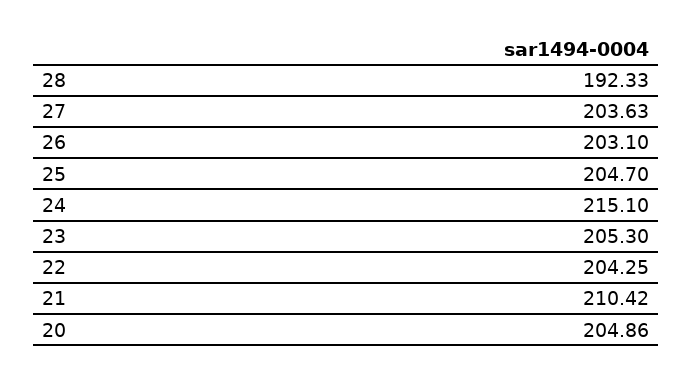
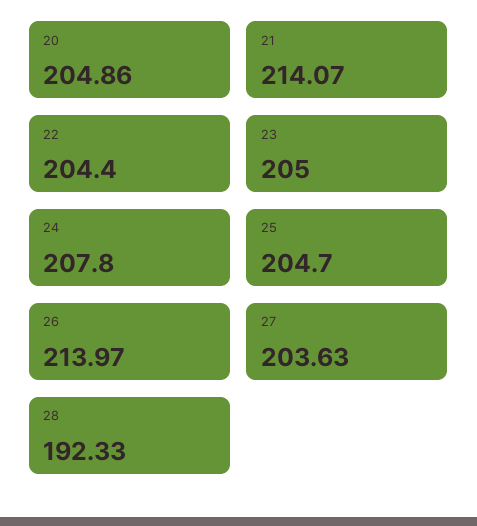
  {
    "28": 192.33,
    "27": 203.63,
-   "26": 203.1,
+   "26": 213.97,
    "25": 204.7,
-   "24": 215.1,
+   "24": 207.8,
-   "23": 205.3,
+   "23": 205,
-   "22": 204.25,
+   "22": 204.4,
-   "21": 210.42,
+   "21": 214.07,
    "20": 204.86
  }

